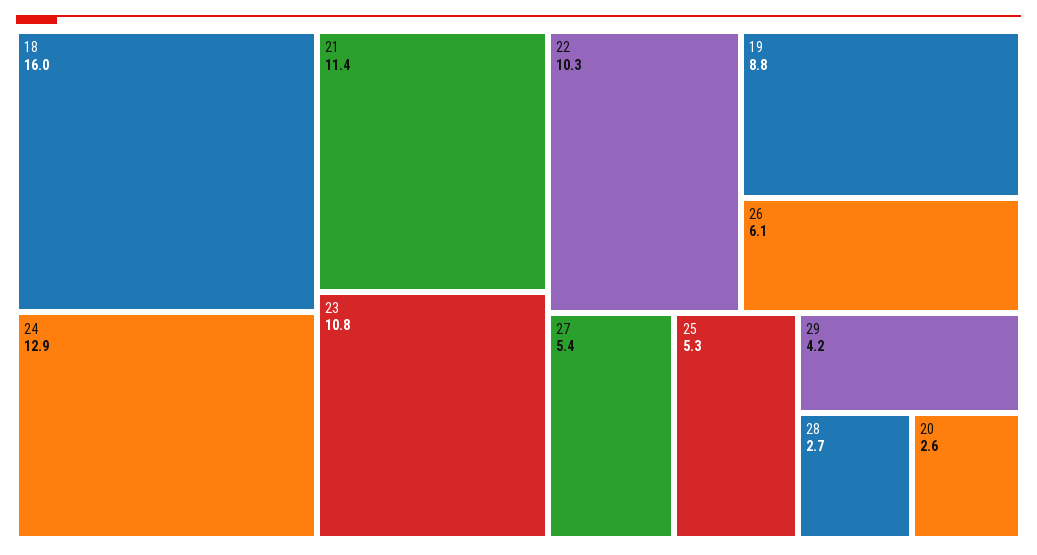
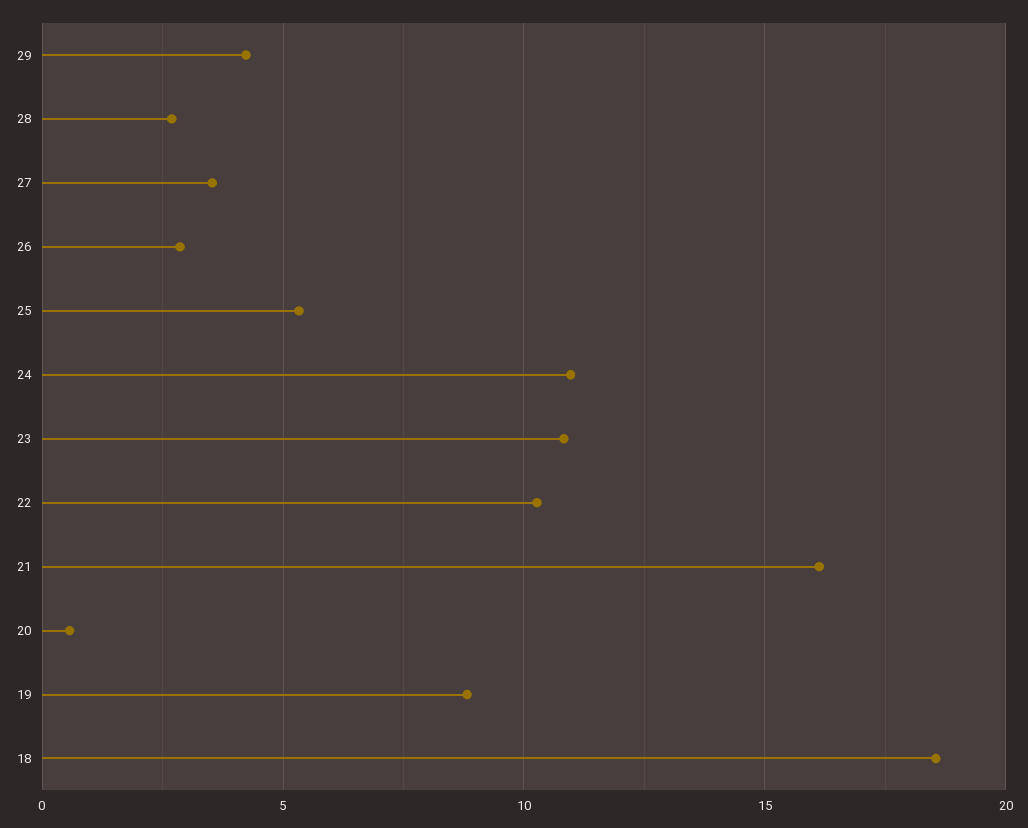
  {
-   "18": 16,
+   "18": 18.5,
-   "24": 12.9,
+   "24": 11,
-   "21": 11.4,
+   "21": 16,
    "23": 10.8,
    "22": 10.3,
    "19": 8.8,
-   "26": 6.1,
+   "26": 3,
-   "27": 5.4,
+   "27": 3.5,
    "25": 5.3,
    "29": 4.2,
    "28": 2.7,
-   "20": 2.6
+   "20": 0.5
  }

